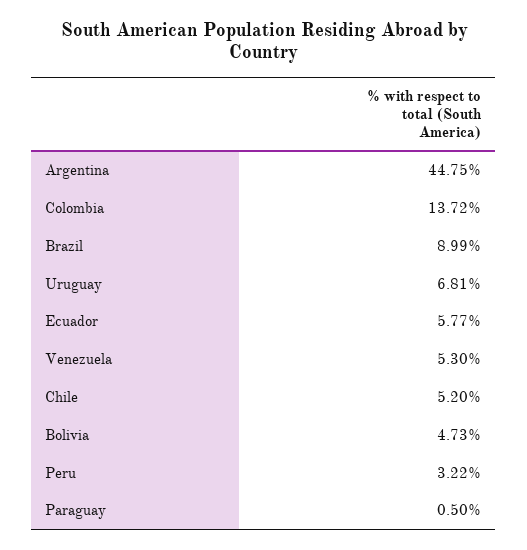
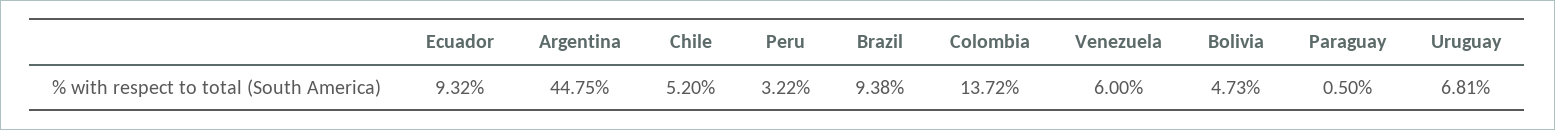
  {
    "Argentina": 44.75,
    "Colombia": 13.72,
-   "Brazil": 8.99,
+   "Brazil": 9.38,
    "Uruguay": 6.81,
-   "Ecuador": 5.77,
+   "Ecuador": 9.32,
-   "Venezuela": 5.3,
+   "Venezuela": 6,
    "Chile": 5.2,
    "Bolivia": 4.73,
    "Peru": 3.22,
    "Paraguay": 0.5
  }

